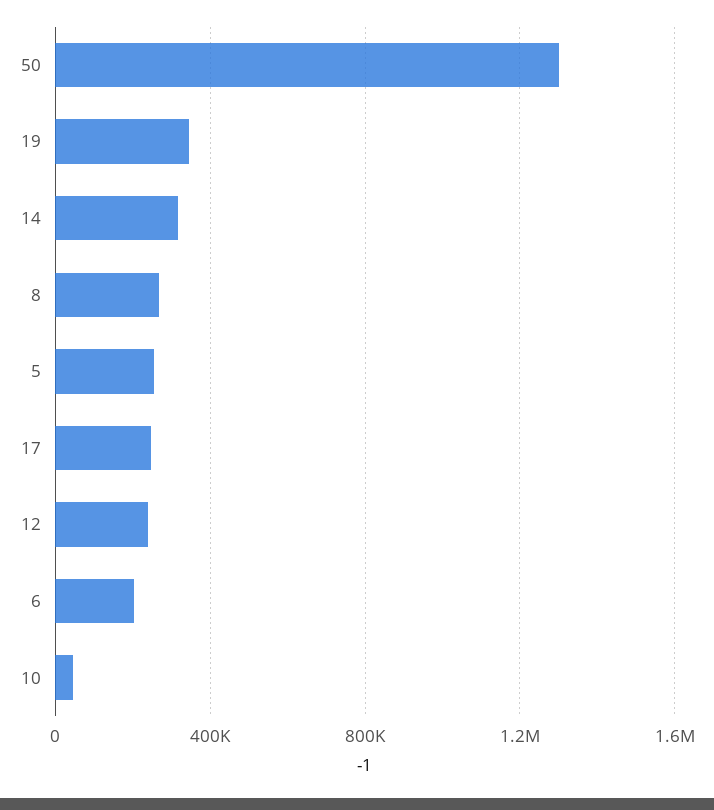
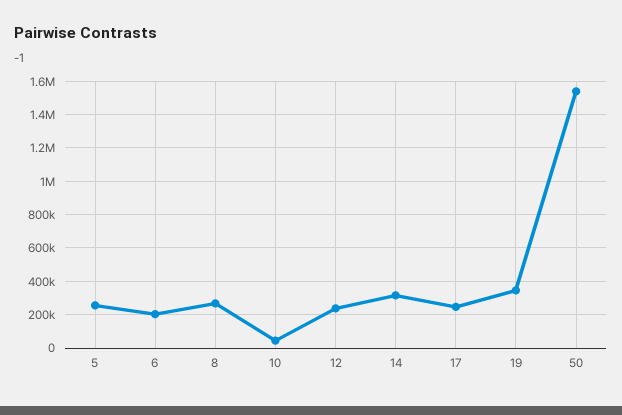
  {
-   "50": 1300000,
+   "50": 1550000,
    "19": 350000,
    "14": 300000,
    "8": 250000,
    "5": 250000,
    "17": 250000,
    "12": 250000,
    "6": 200000,
    "10": 50000
  }

